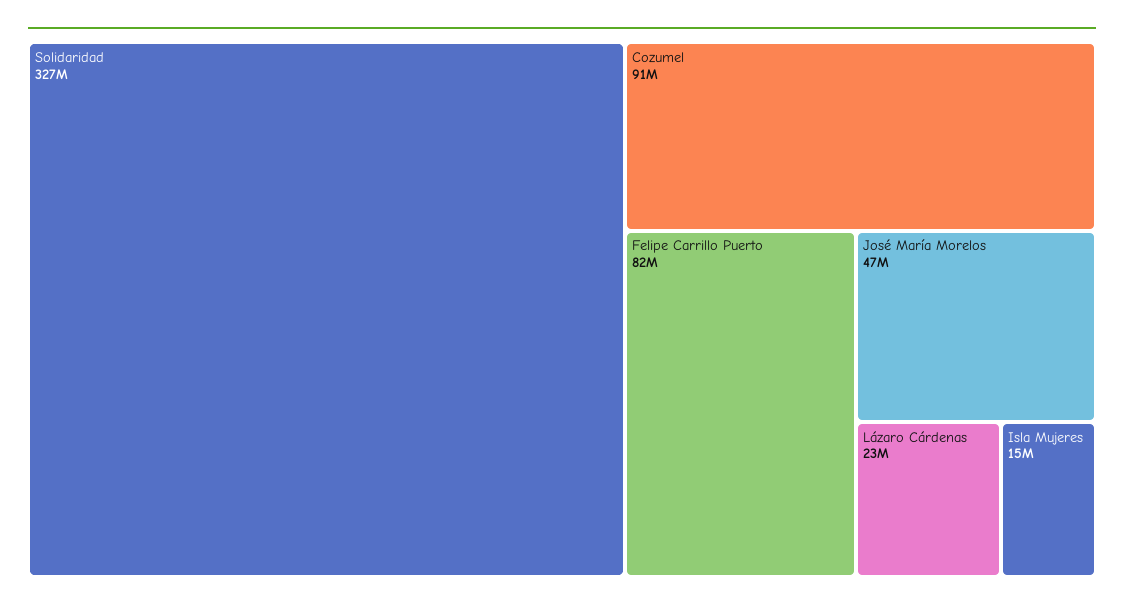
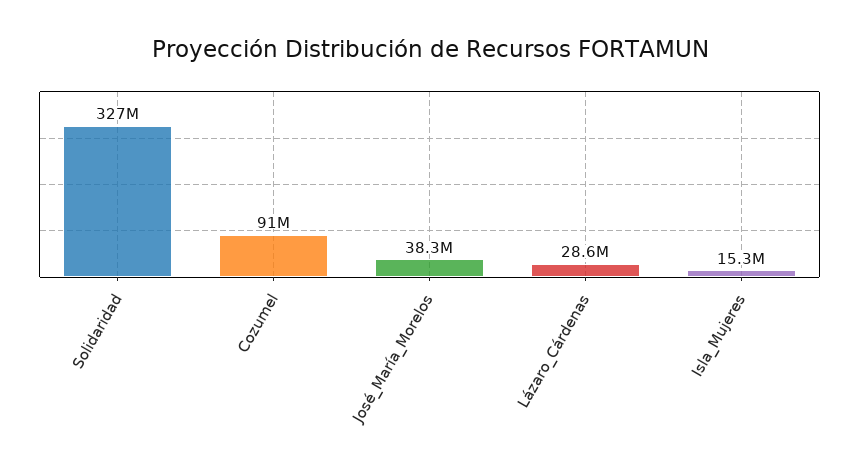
  {
    "Solidaridad": 327000000,
    "Cozumel": 91000000,
-   "Felipe Carrillo Puerto": 82000000,
-   "José María Morelos": 47000000,
+   "José María Morelos": 38300000,
-   "Lázaro Cárdenas": 23000000,
+   "Lázaro Cárdenas": 28600000,
    "Isla Mujeres": 15300000
  }

